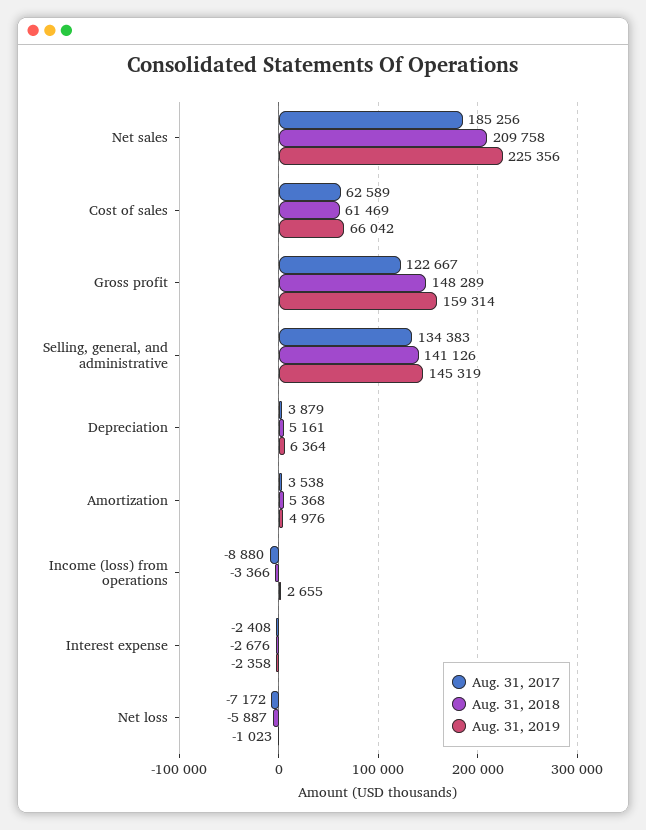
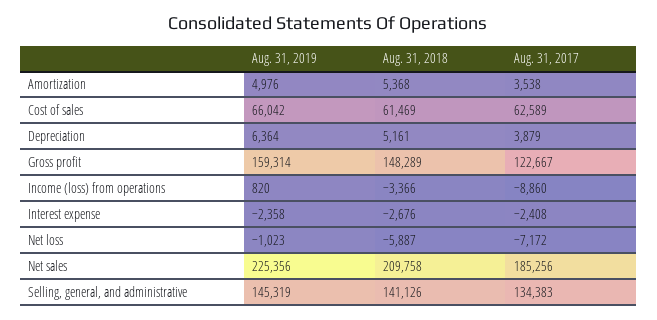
  {
    "Aug. 31, 2017": {
      "Net sales": 185256,
      "Cost of sales": 62589,
      "Gross profit": 122667,
      "Selling, general, and administrative": 134383,
      "Depreciation": 3879,
      "Amortization": 3538,
-     "Income (loss) from operations": -8880,
+     "Income (loss) from operations": -8860,
      "Interest expense": -2408,
      "Net loss": -7172
    },
    "Aug. 31, 2018": {
      "Net sales": 209758,
      "Cost of sales": 61469,
      "Gross profit": 148289,
      "Selling, general, and administrative": 141126,
      "Depreciation": 5161,
      "Amortization": 5368,
      "Income (loss) from operations": -3366,
      "Interest expense": -2676,
      "Net loss": -5887
    },
    "Aug. 31, 2019": {
      "Net sales": 225356,
      "Cost of sales": 66042,
      "Gross profit": 159314,
      "Selling, general, and administrative": 145319,
      "Depreciation": 6364,
      "Amortization": 4976,
-     "Income (loss) from operations": 2655,
+     "Income (loss) from operations": 820,
      "Interest expense": -2358,
      "Net loss": -1023
    }
  }

